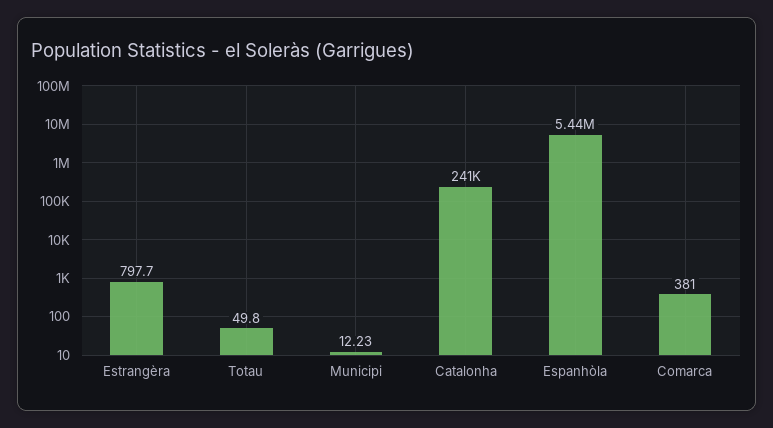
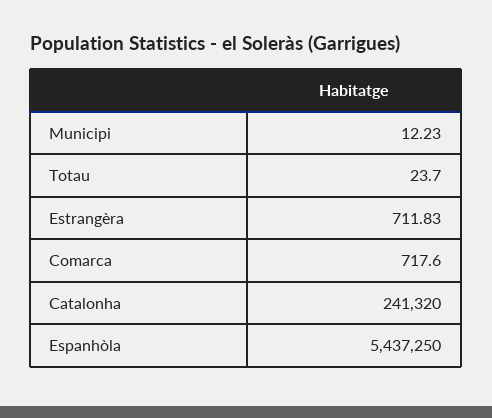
  {
-   "Estrangèra": 797.7,
+   "Estrangèra": 711.83,
-   "Totau": 49.8,
+   "Totau": 23.7,
    "Municipi": 12.23,
    "Catalonha": 241320,
    "Espanhòla": 5437250,
-   "Comarca": 381
+   "Comarca": 717.6
  }

